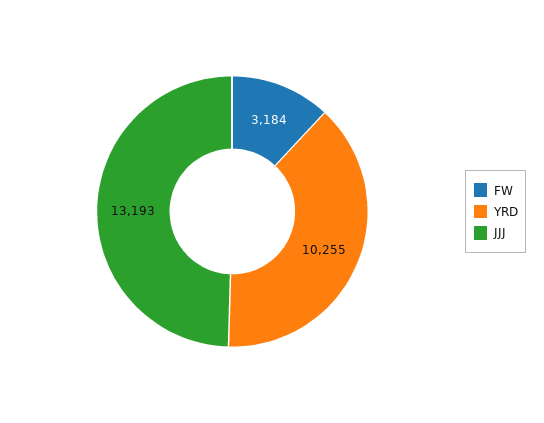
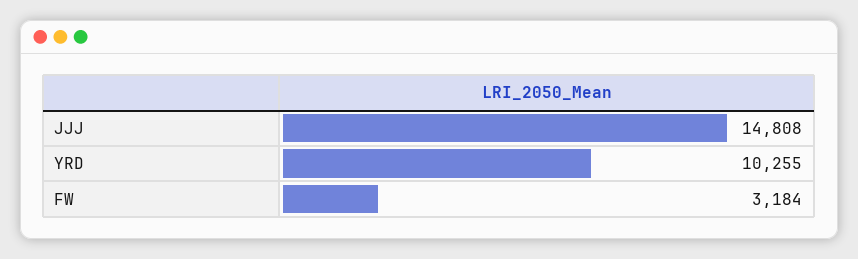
  {
    "FW": 3184,
    "YRD": 10255,
-   "JJJ": 13193
+   "JJJ": 14808
  }

